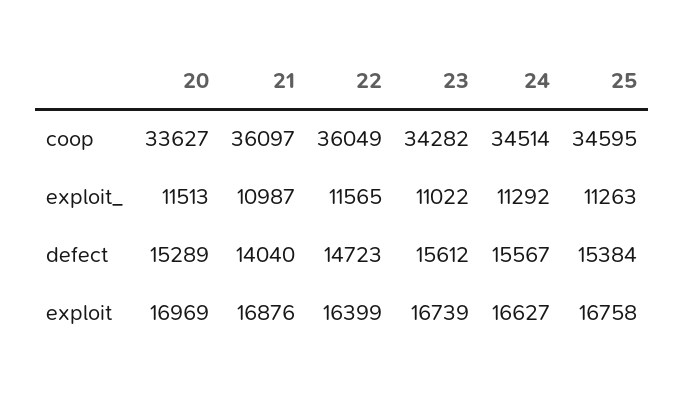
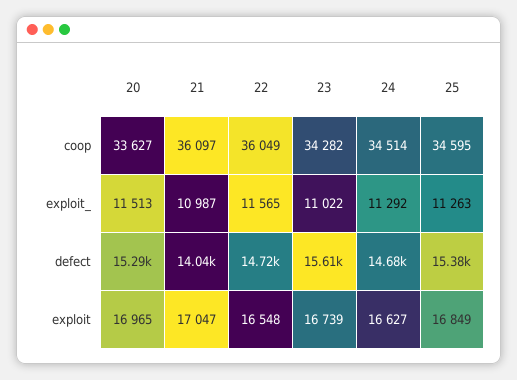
  {
    "20": {
      "coop": 33627,
      "exploit_": 11513,
      "defect": 15289,
-     "exploit": 16969
+     "exploit": 16965
    },
    "21": {
      "coop": 36097,
      "exploit_": 10987,
      "defect": 14040,
-     "exploit": 16876
+     "exploit": 17047
    },
    "22": {
      "coop": 36049,
      "exploit_": 11565,
      "defect": 14723,
-     "exploit": 16399
+     "exploit": 16548
    },
    "23": {
      "coop": 34282,
      "exploit_": 11022,
      "defect": 15612,
      "exploit": 16739
    },
    "24": {
      "coop": 34514,
      "exploit_": 11292,
-     "defect": 15567,
+     "defect": 14680,
      "exploit": 16627
    },
    "25": {
      "coop": 34595,
      "exploit_": 11263,
      "defect": 15384,
-     "exploit": 16758
+     "exploit": 16849
    }
  }

